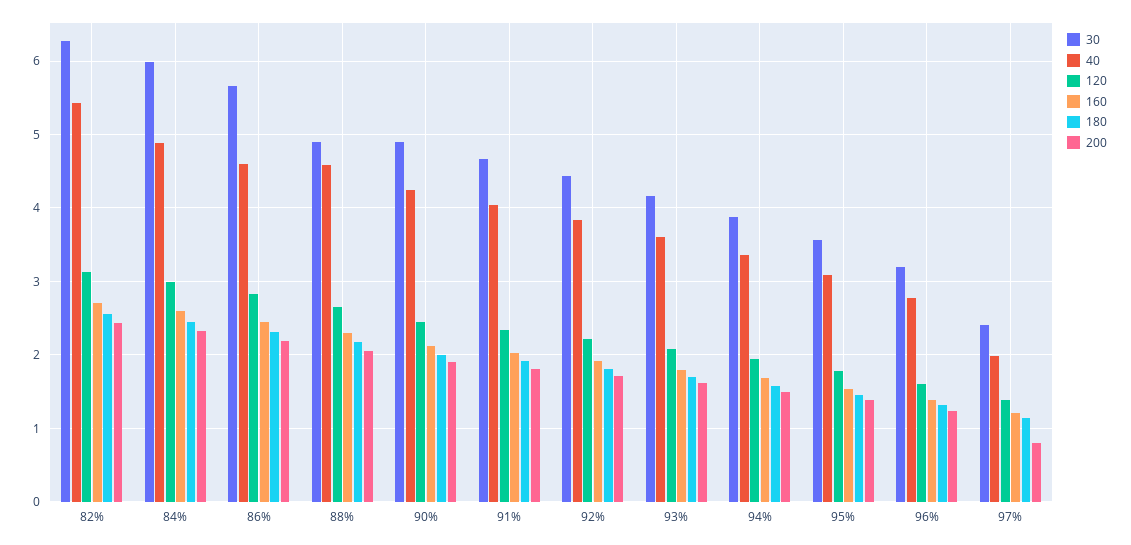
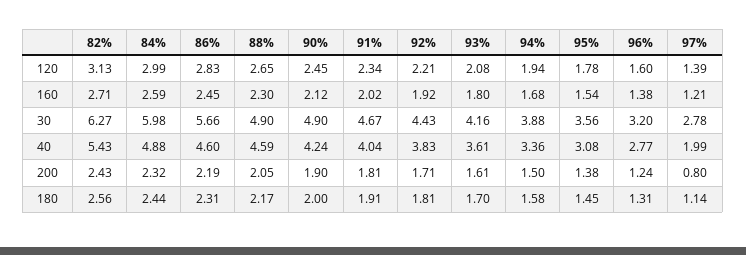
  {
    "30": {
      "82%": 6.27,
      "84%": 5.98,
      "86%": 5.66,
      "88%": 4.9,
      "90%": 4.9,
      "91%": 4.67,
      "92%": 4.43,
      "93%": 4.16,
      "94%": 3.88,
      "95%": 3.56,
      "96%": 3.2,
-     "97%": 2.4
+     "97%": 2.78
    },
    "40": {
      "82%": 5.43,
      "84%": 4.88,
      "86%": 4.6,
      "88%": 4.59,
      "90%": 4.24,
      "91%": 4.04,
      "92%": 3.83,
      "93%": 3.61,
      "94%": 3.36,
      "95%": 3.08,
      "96%": 2.77,
      "97%": 1.99
    },
    "120": {
      "82%": 3.13,
      "84%": 2.99,
      "86%": 2.83,
      "88%": 2.65,
      "90%": 2.45,
      "91%": 2.34,
      "92%": 2.21,
      "93%": 2.08,
      "94%": 1.94,
      "95%": 1.78,
      "96%": 1.6,
      "97%": 1.39
    },
    "160": {
      "82%": 2.71,
      "84%": 2.59,
      "86%": 2.45,
      "88%": 2.3,
      "90%": 2.12,
      "91%": 2.02,
      "92%": 1.92,
      "93%": 1.8,
      "94%": 1.68,
      "95%": 1.54,
      "96%": 1.38,
      "97%": 1.21
    },
    "180": {
      "82%": 2.56,
      "84%": 2.44,
      "86%": 2.31,
      "88%": 2.17,
      "90%": 2,
      "91%": 1.91,
      "92%": 1.81,
      "93%": 1.7,
      "94%": 1.58,
      "95%": 1.45,
      "96%": 1.31,
      "97%": 1.14
    },
    "200": {
      "82%": 2.43,
      "84%": 2.32,
      "86%": 2.19,
      "88%": 2.05,
      "90%": 1.9,
      "91%": 1.81,
      "92%": 1.71,
      "93%": 1.61,
      "94%": 1.5,
      "95%": 1.38,
      "96%": 1.24,
      "97%": 0.8
    }
  }

